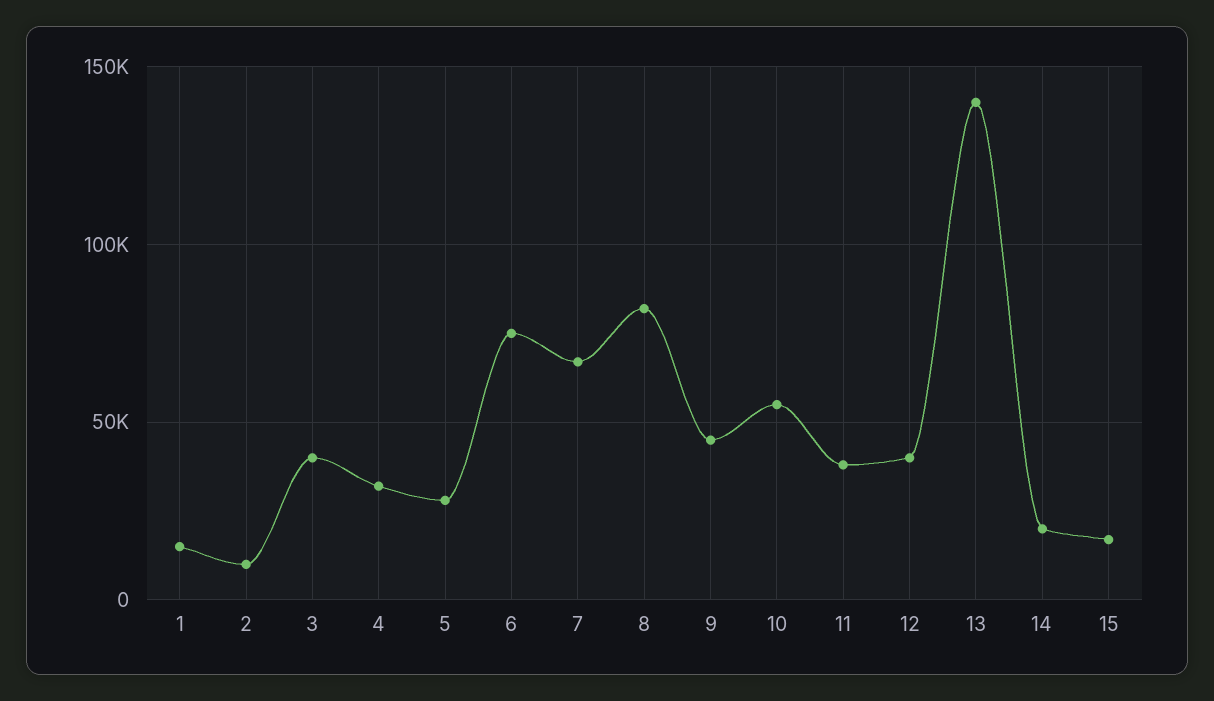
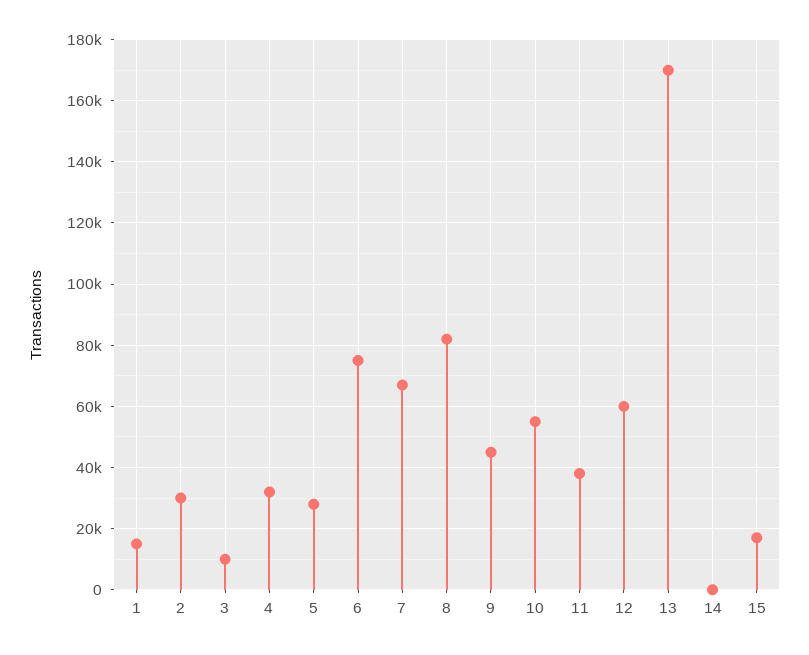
  {
    "1": 16000,
-   "2": 10000,
+   "2": 30000,
-   "3": 40000,
+   "3": 10000,
    "4": 32000,
    "5": 28000,
    "6": 76000,
    "7": 68000,
    "8": 82000,
    "9": 46000,
    "10": 56000,
    "11": 38000,
-   "12": 40000,
+   "12": 60000,
-   "13": 140000,
+   "13": 170000,
-   "14": 20000,
+   "14": 0,
    "15": 18000
  }

